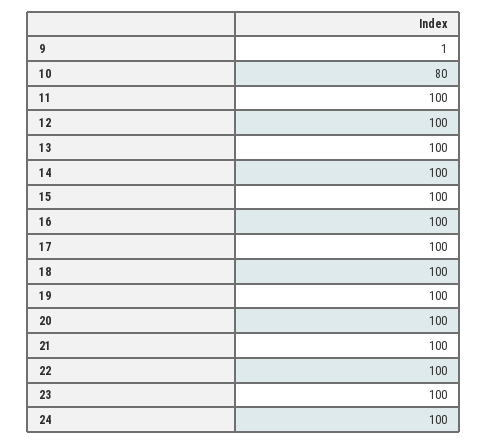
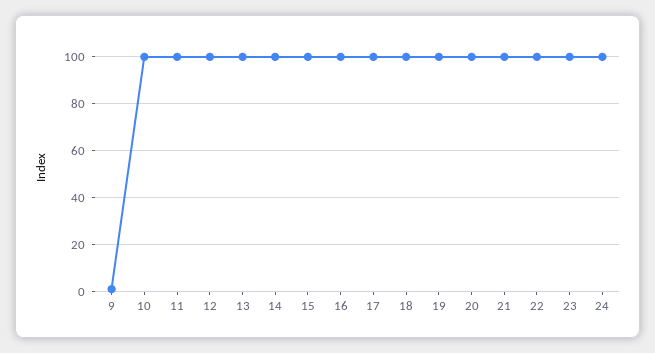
  {
    "9": 1,
-   "10": 80,
+   "10": 100,
    "11": 100,
    "12": 100,
    "13": 100,
    "14": 100,
    "15": 100,
    "16": 100,
    "17": 100,
    "18": 100,
    "19": 100,
    "20": 100,
    "21": 100,
    "22": 100,
    "23": 100,
    "24": 100
  }

